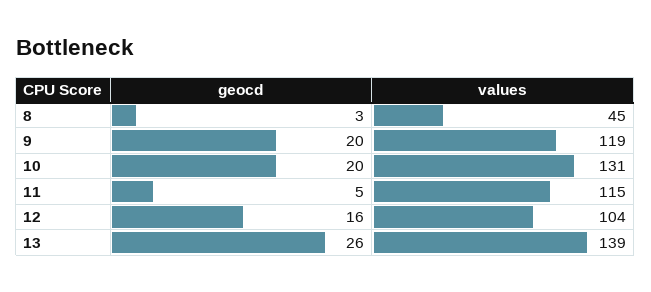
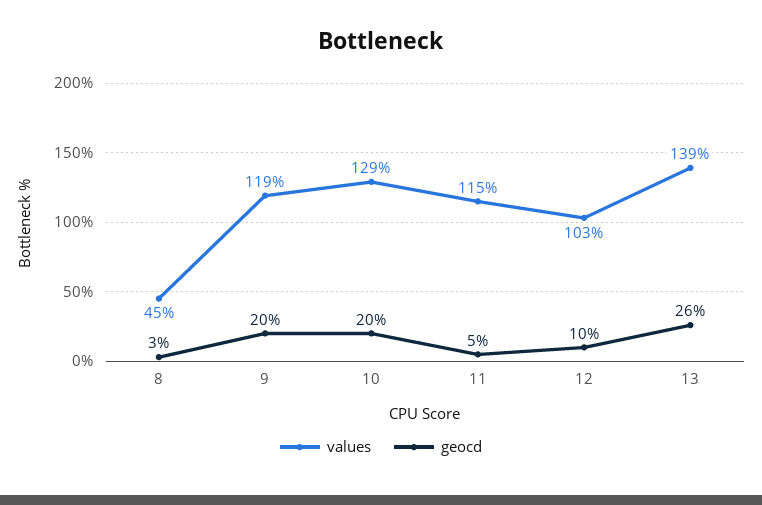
  {
    "geocd": {
      "8": 3,
      "9": 20,
      "10": 20,
      "11": 5,
-     "12": 16,
+     "12": 10,
      "13": 26
    },
    "values": {
      "8": 45,
      "9": 119,
-     "10": 131,
+     "10": 129,
      "11": 115,
-     "12": 104,
+     "12": 103,
      "13": 139
    }
  }

